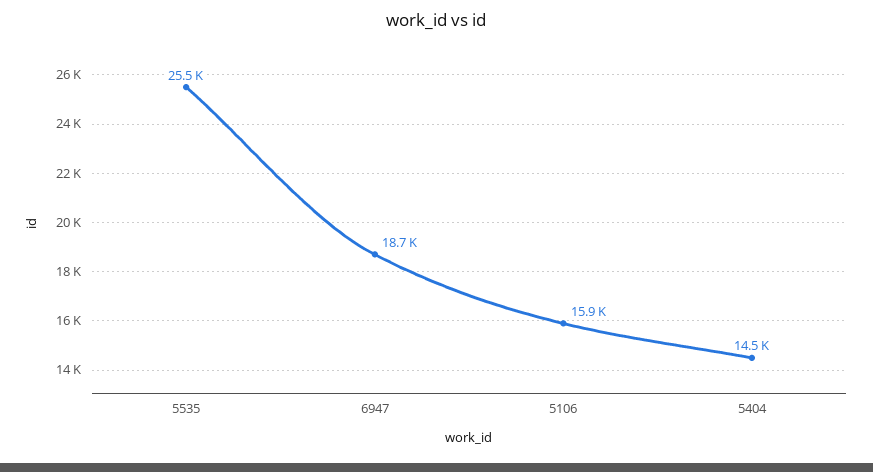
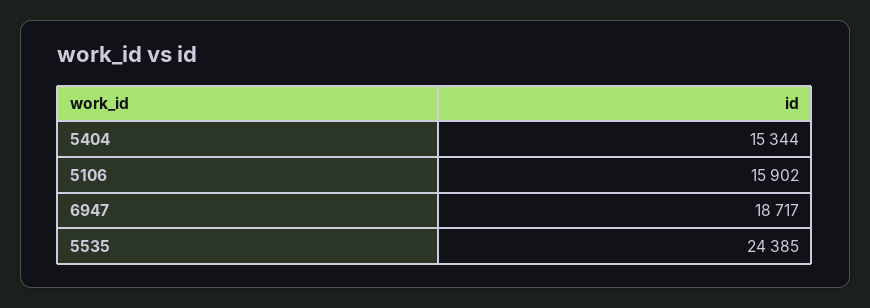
  {
-   "5535": 25500,
+   "5535": 24385,
    "6947": 18717,
    "5106": 15902,
-   "5404": 14500
+   "5404": 15344
  }

